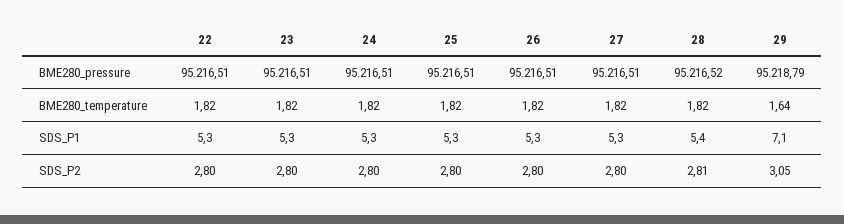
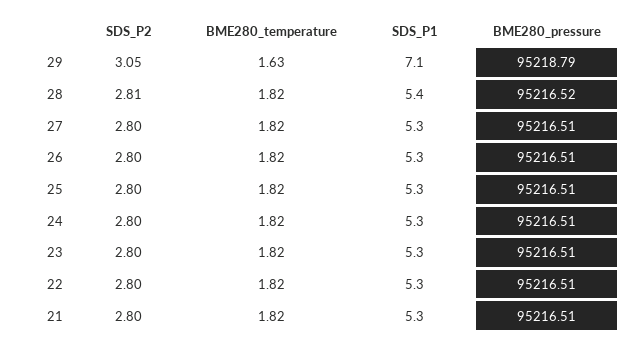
  {
    "22": {
      "BME280_pressure": 95216.51,
      "BME280_temperature": 1.82,
      "SDS_P1": 5.3,
      "SDS_P2": 2.8
    },
    "23": {
      "BME280_pressure": 95216.51,
      "BME280_temperature": 1.82,
      "SDS_P1": 5.3,
      "SDS_P2": 2.8
    },
    "24": {
      "BME280_pressure": 95216.51,
      "BME280_temperature": 1.82,
      "SDS_P1": 5.3,
      "SDS_P2": 2.8
    },
    "25": {
      "BME280_pressure": 95216.51,
      "BME280_temperature": 1.82,
      "SDS_P1": 5.3,
      "SDS_P2": 2.8
    },
    "26": {
      "BME280_pressure": 95216.51,
      "BME280_temperature": 1.82,
      "SDS_P1": 5.3,
      "SDS_P2": 2.8
    },
    "27": {
      "BME280_pressure": 95216.51,
      "BME280_temperature": 1.82,
      "SDS_P1": 5.3,
      "SDS_P2": 2.8
    },
    "28": {
      "BME280_pressure": 95216.52,
      "BME280_temperature": 1.82,
      "SDS_P1": 5.4,
      "SDS_P2": 2.81
    },
    "29": {
      "BME280_pressure": 95218.79,
-     "BME280_temperature": 1.64,
+     "BME280_temperature": 1.63,
      "SDS_P1": 7.1,
      "SDS_P2": 3.05
-   }
+   },
+   "21": {
+     "SDS_P2": 2.8,
+     "BME280_temperature": 1.82,
+     "SDS_P1": 5.3,
+     "BME280_pressure": 95216.51
+   }
  }

